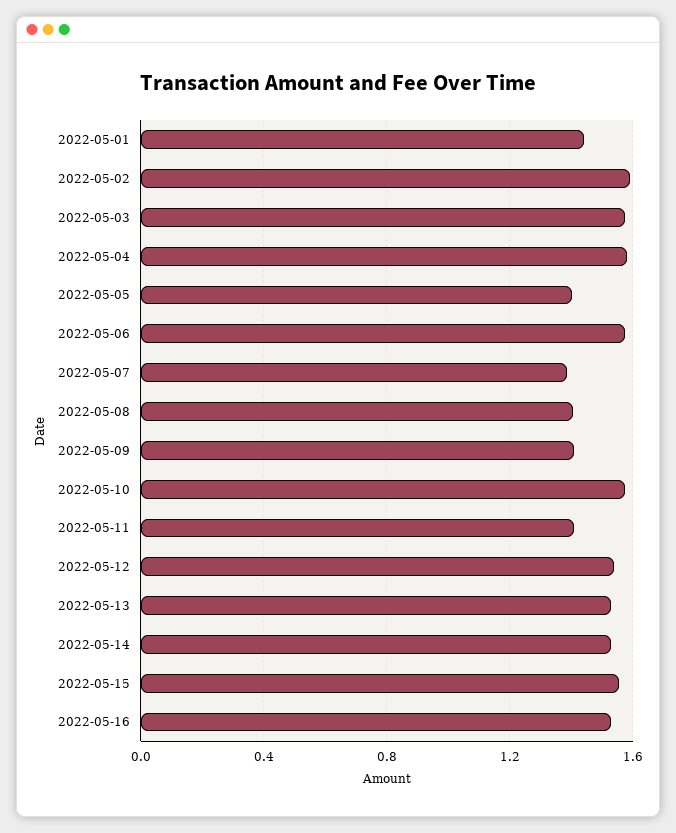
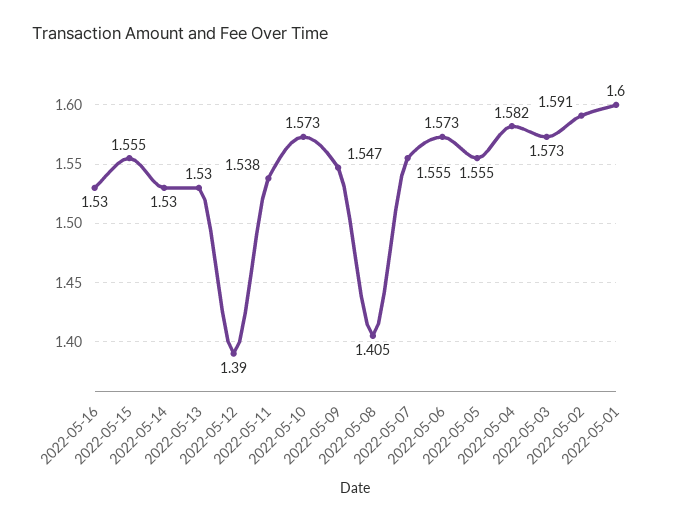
  {
-   "2022-05-01": 1.45,
+   "2022-05-01": 1.6,
    "2022-05-02": 1.591,
    "2022-05-03": 1.573,
    "2022-05-04": 1.582,
-   "2022-05-05": 1.4,
+   "2022-05-05": 1.555,
    "2022-05-06": 1.573,
-   "2022-05-07": 1.4,
+   "2022-05-07": 1.555,
    "2022-05-08": 1.405,
-   "2022-05-09": 1.4,
+   "2022-05-09": 1.547,
    "2022-05-10": 1.573,
-   "2022-05-11": 1.4,
+   "2022-05-11": 1.538,
-   "2022-05-12": 1.55,
+   "2022-05-12": 1.39,
    "2022-05-13": 1.53,
    "2022-05-14": 1.53,
    "2022-05-15": 1.555,
    "2022-05-16": 1.53
  }

